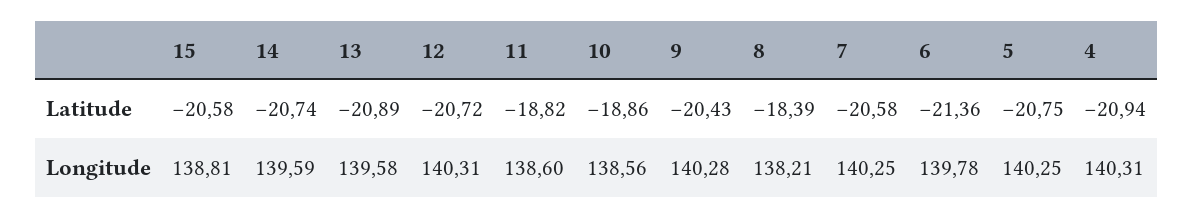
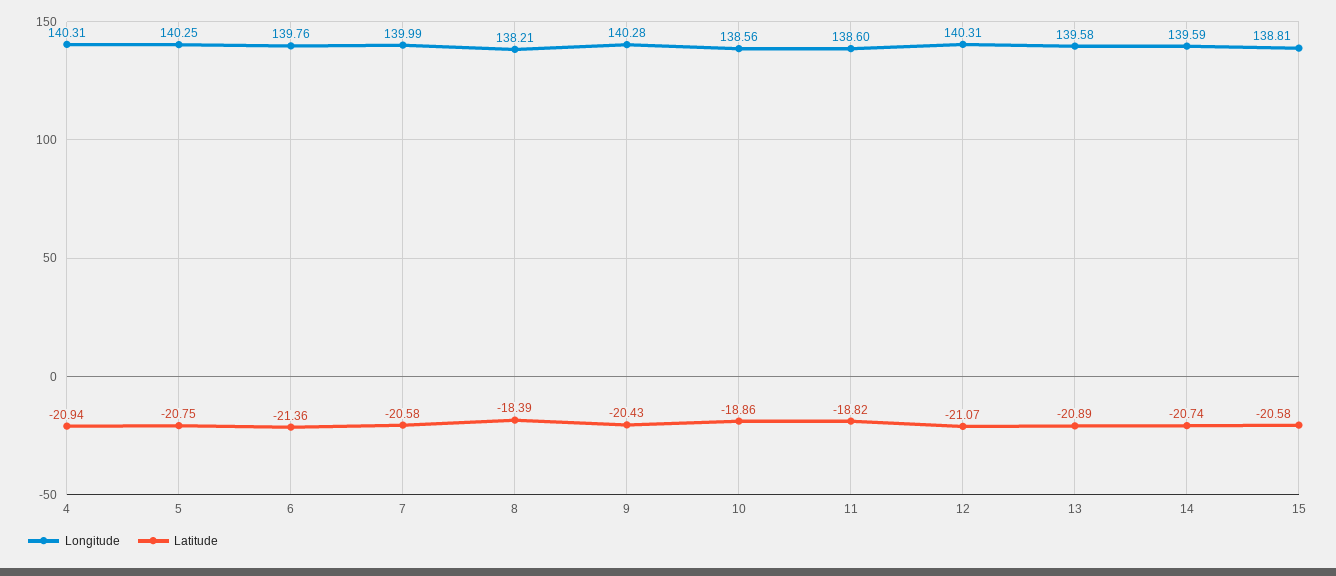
  {
    "Latitude": {
      "15": -20.58,
      "14": -20.74,
      "13": -20.89,
-     "12": -20.72,
+     "12": -21.07,
      "11": -18.82,
      "10": -18.86,
      "9": -20.43,
      "8": -18.39,
      "7": -20.58,
      "6": -21.36,
      "5": -20.75,
      "4": -20.94
    },
    "Longitude": {
      "15": 138.81,
      "14": 139.59,
      "13": 139.58,
      "12": 140.31,
      "11": 138.6,
      "10": 138.56,
      "9": 140.28,
      "8": 138.21,
-     "7": 140.25,
+     "7": 139.99,
-     "6": 139.78,
+     "6": 139.76,
      "5": 140.25,
      "4": 140.31
    }
  }

